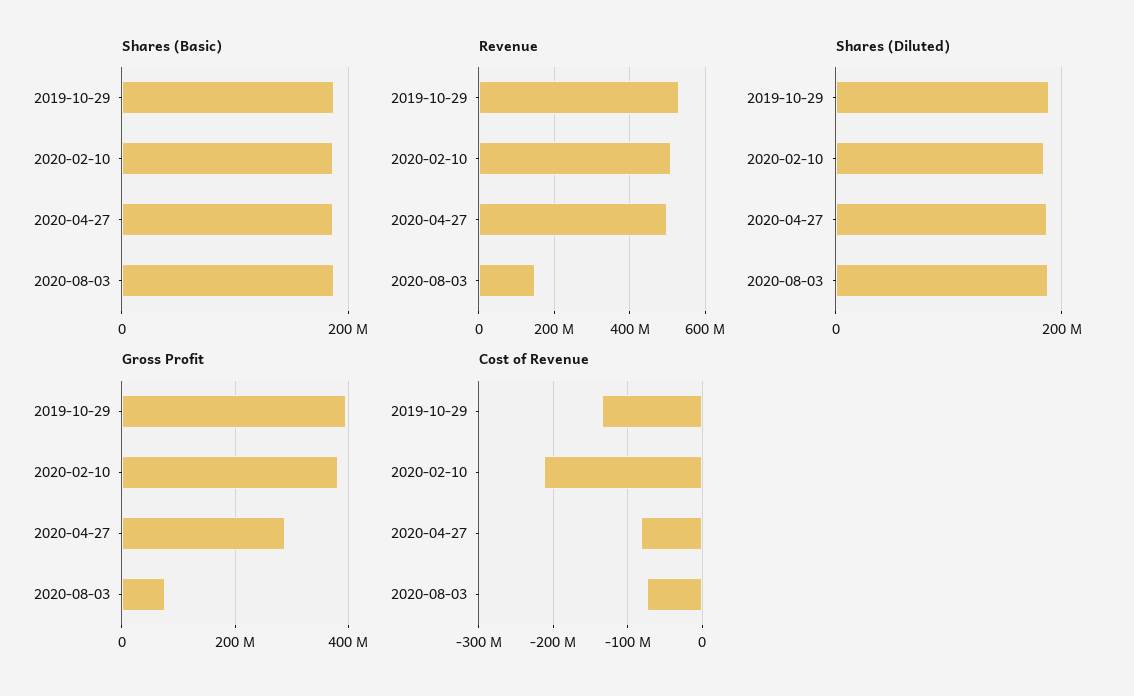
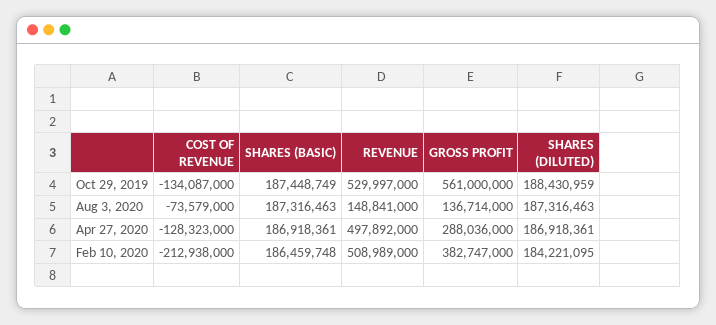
  {
    "Shares (Basic)": {
      "2019-10-29": 187448749,
      "2020-02-10": 186459748,
      "2020-04-27": 186918361,
      "2020-08-03": 187316463
    },
    "Revenue": {
      "2019-10-29": 529997000,
      "2020-02-10": 508989000,
      "2020-04-27": 497892000,
      "2020-08-03": 148841000
    },
    "Shares (Diluted)": {
      "2019-10-29": 188430959,
      "2020-02-10": 184221095,
      "2020-04-27": 186918361,
      "2020-08-03": 187316463
    },
    "Gross Profit": {
-     "2019-10-29": 400000000,
+     "2019-10-29": 561000000,
      "2020-02-10": 382747000,
      "2020-04-27": 288036000,
-     "2020-08-03": 80000000
+     "2020-08-03": 136714000
    },
    "Cost of Revenue": {
      "2019-10-29": -134087000,
      "2020-02-10": -212938000,
-     "2020-04-27": -80000000,
+     "2020-04-27": -128323000,
      "2020-08-03": -73579000
    }
  }

